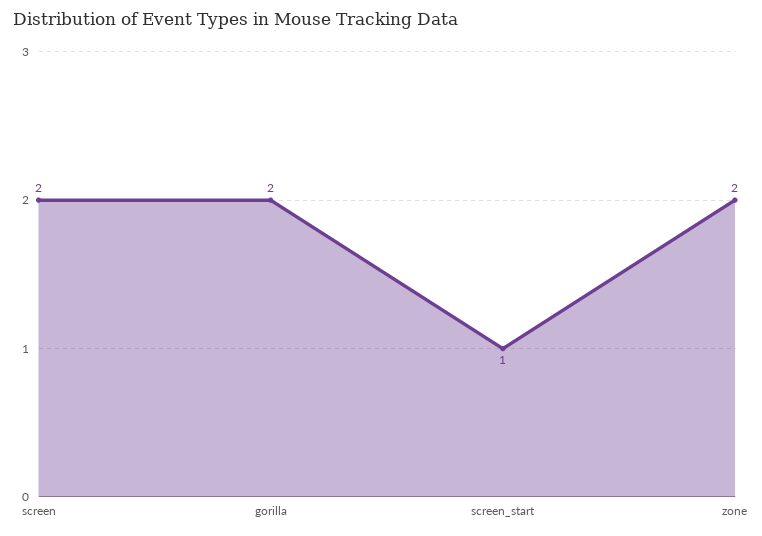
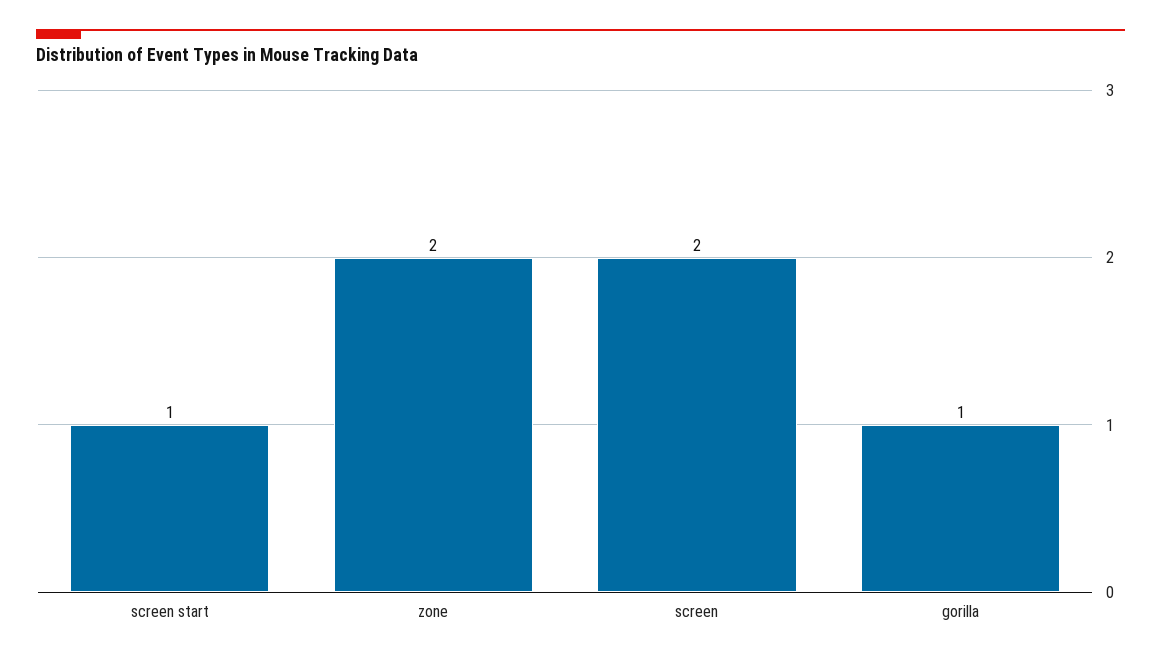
  {
    "screen": 2,
-   "gorilla": 2,
+   "gorilla": 1,
    "screen_start": 1,
    "zone": 2
  }

